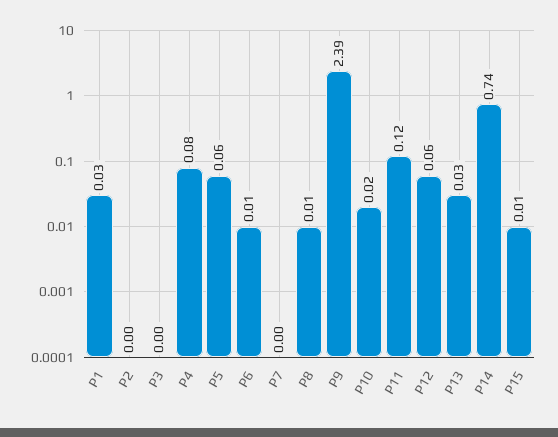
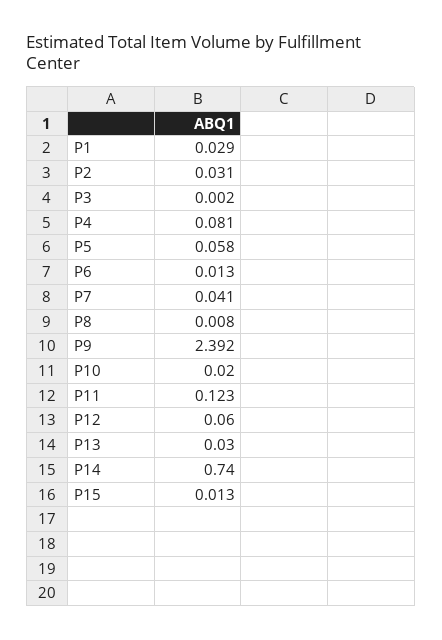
  {
    "P1": 0.029,
-   "P2": 0,
+   "P2": 0.031,
    "P3": 0.002,
    "P4": 0.081,
    "P5": 0.058,
    "P6": 0.013,
-   "P7": 0,
+   "P7": 0.041,
    "P8": 0.008,
    "P9": 2.392,
    "P10": 0.02,
    "P11": 0.123,
    "P12": 0.06,
    "P13": 0.03,
    "P14": 0.74,
    "P15": 0.013
  }

